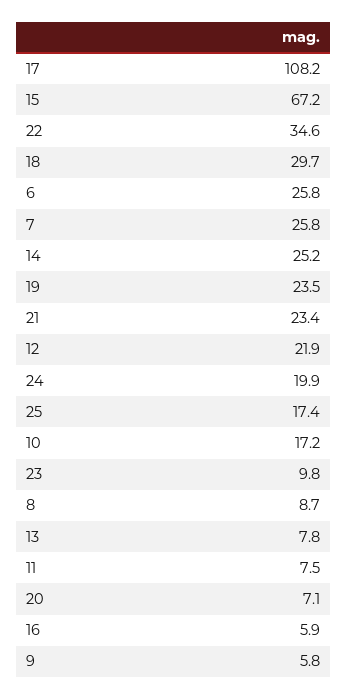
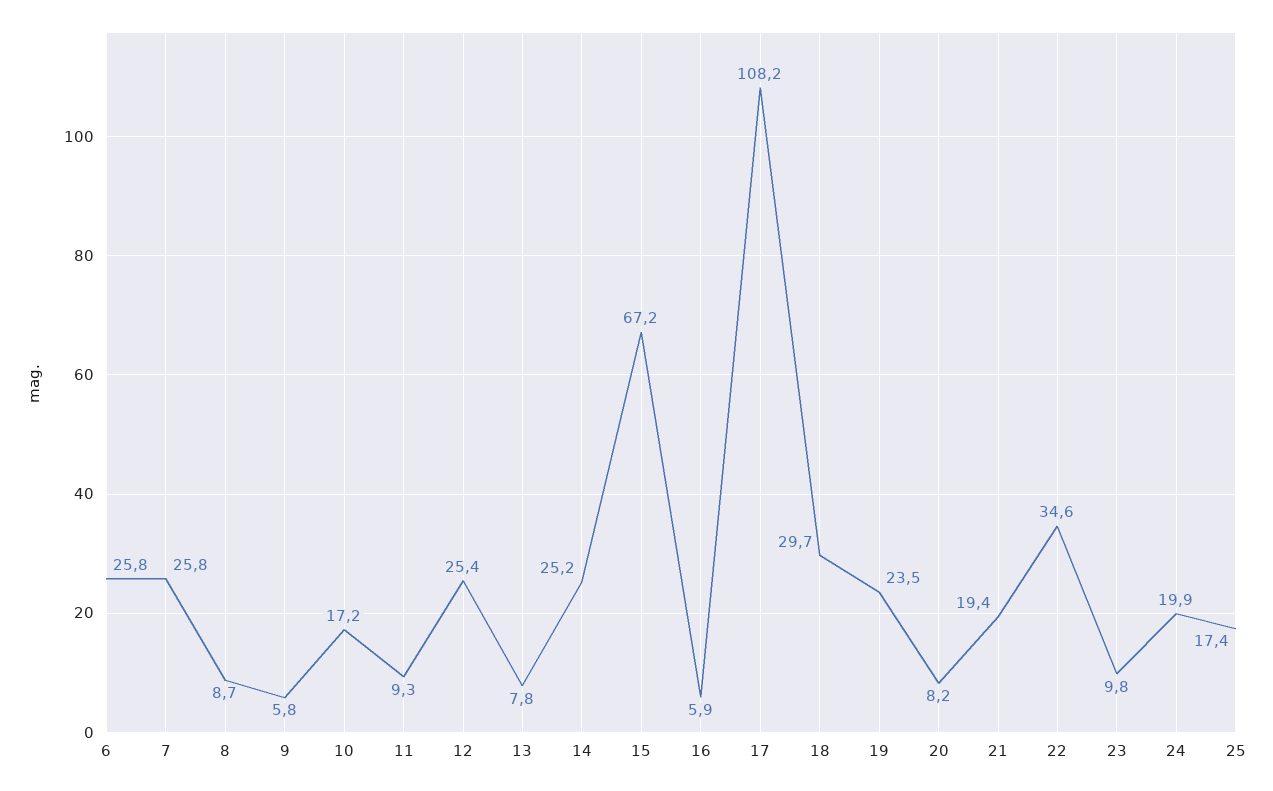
  {
    "17": 108.2,
    "15": 67.2,
    "22": 34.6,
    "18": 29.7,
    "6": 25.8,
    "7": 25.8,
    "14": 25.2,
    "19": 23.5,
-   "21": 23.4,
+   "21": 19.4,
-   "12": 21.9,
+   "12": 25.4,
    "24": 19.9,
    "25": 17.4,
    "10": 17.2,
    "23": 9.8,
    "8": 8.7,
    "13": 7.8,
-   "11": 7.5,
+   "11": 9.3,
-   "20": 7.1,
+   "20": 8.2,
    "16": 5.9,
    "9": 5.8
  }

